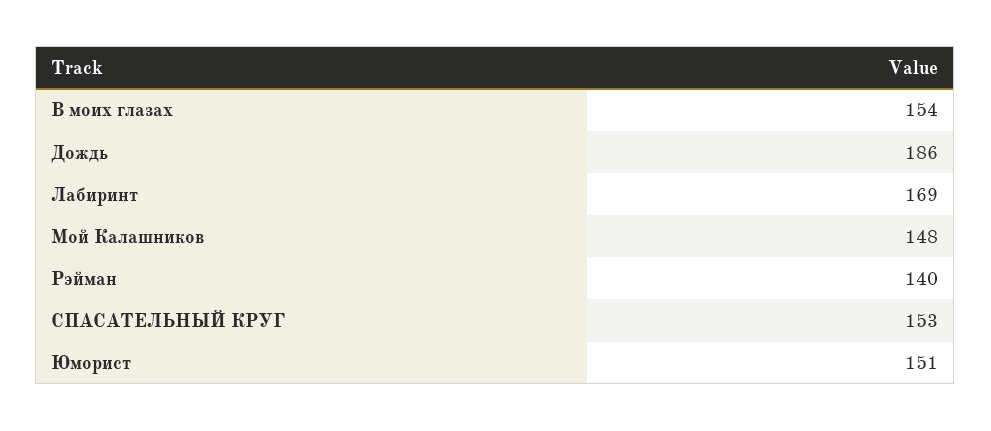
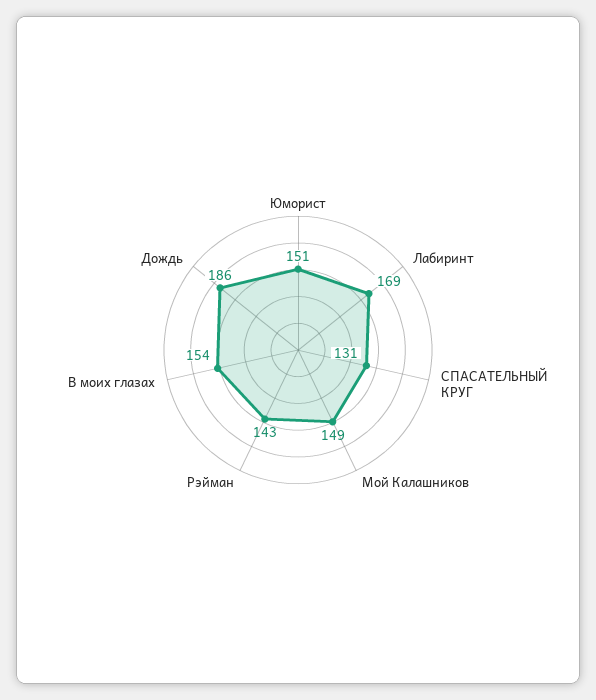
  {
    "В моих глазах": 154,
    "Дождь": 186,
    "Лабиринт": 169,
-   "Мой Калашников": 148,
+   "Мой Калашников": 149,
-   "Рэйман": 140,
+   "Рэйман": 143,
-   "СПАСАТЕЛЬНЫЙ КРУГ": 153,
+   "СПАСАТЕЛЬНЫЙ КРУГ": 131,
    "Юморист": 151
  }

